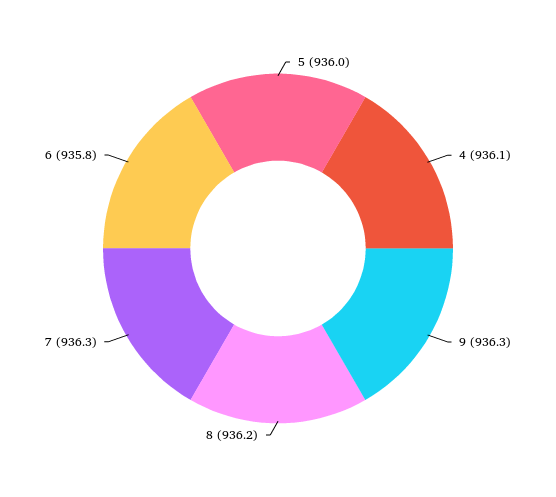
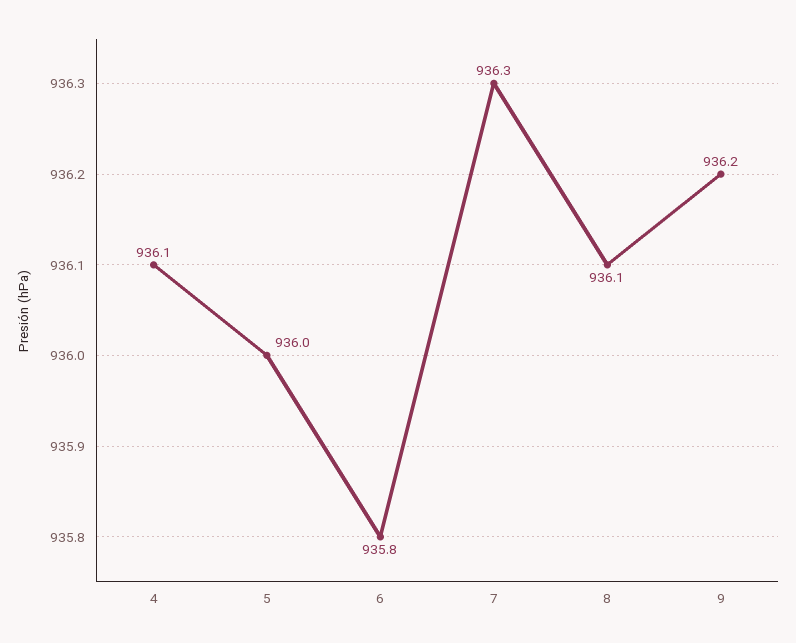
  {
    "5": 936,
    "4": 936.1,
-   "9": 936.3,
+   "9": 936.2,
-   "8": 936.2,
+   "8": 936.1,
    "7": 936.3,
    "6": 935.8
  }

